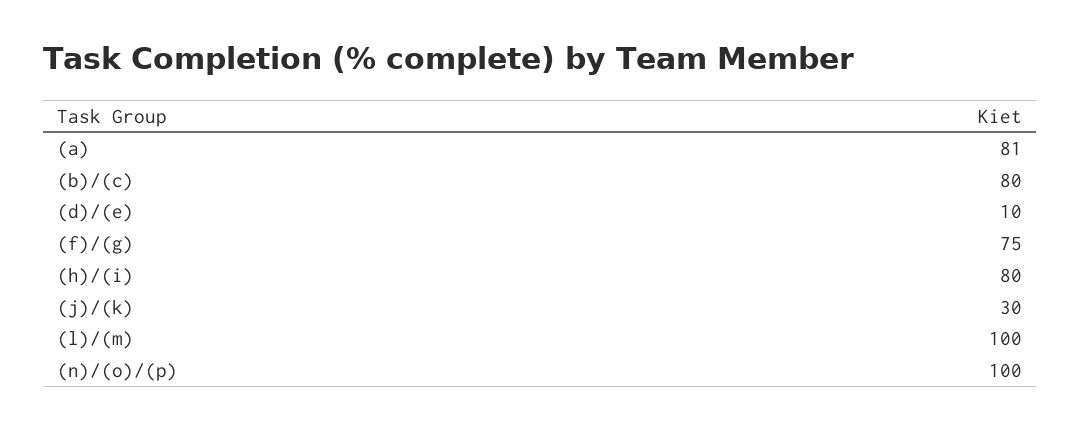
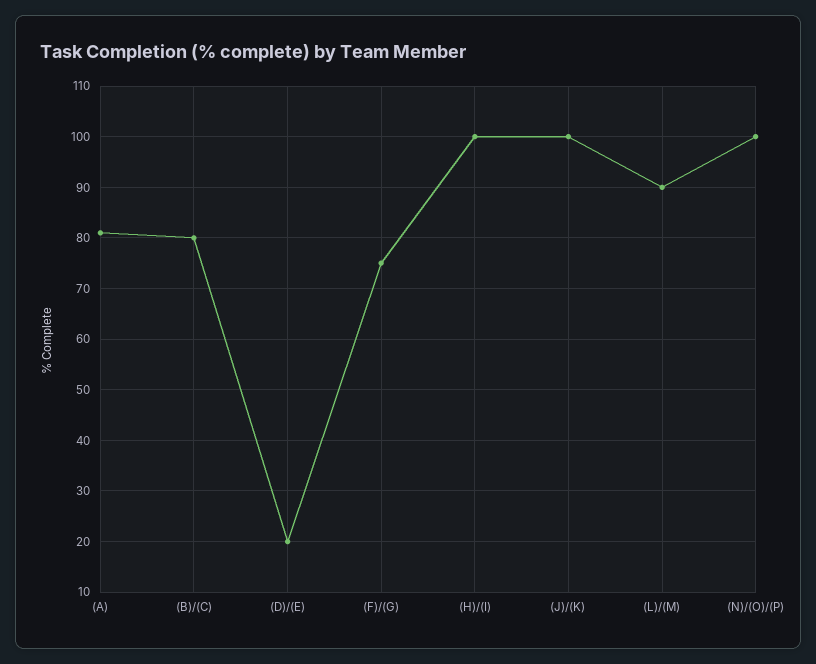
  {
    "(a)": 81,
    "(b)/(c)": 80,
-   "(d)/(e)": 10,
+   "(d)/(e)": 20,
    "(f)/(g)": 75,
-   "(h)/(i)": 80,
+   "(h)/(i)": 100,
-   "(j)/(k)": 30,
+   "(j)/(k)": 100,
-   "(l)/(m)": 100,
+   "(l)/(m)": 90,
    "(n)/(o)/(p)": 100
  }

